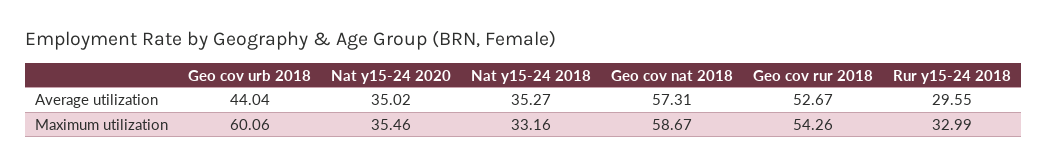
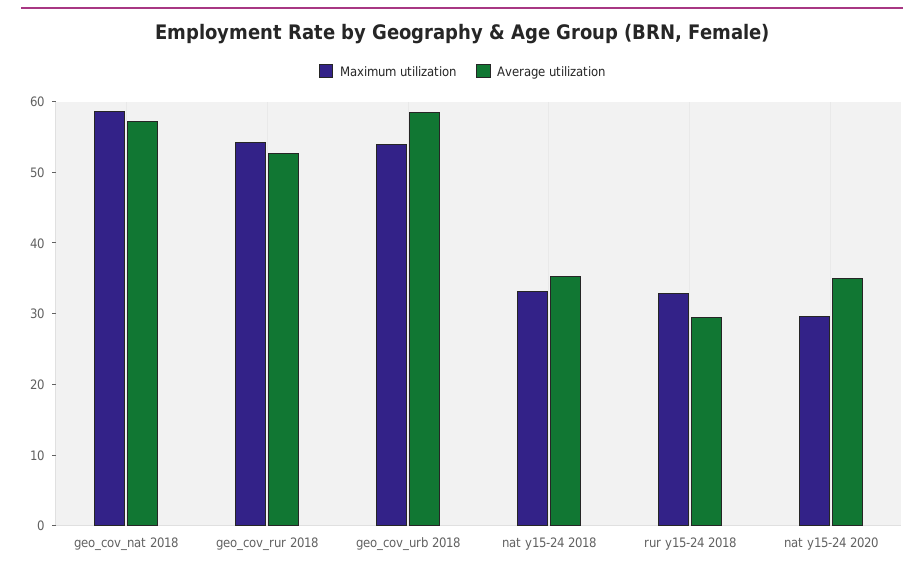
  {
    "Average utilization": {
-     "Geo cov urb 2018": 44.04,
+     "Geo cov urb 2018": 58,
      "Nat y15-24 2020": 35.02,
      "Nat y15-24 2018": 35.27,
      "Geo cov nat 2018": 57.31,
      "Geo cov rur 2018": 52.67,
      "Rur y15-24 2018": 29.55
    },
    "Maximum utilization": {
-     "Geo cov urb 2018": 60.06,
+     "Geo cov urb 2018": 54,
-     "Nat y15-24 2020": 35.46,
+     "Nat y15-24 2020": 30,
      "Nat y15-24 2018": 33.16,
      "Geo cov nat 2018": 58.67,
      "Geo cov rur 2018": 54.26,
      "Rur y15-24 2018": 32.99
    }
  }

